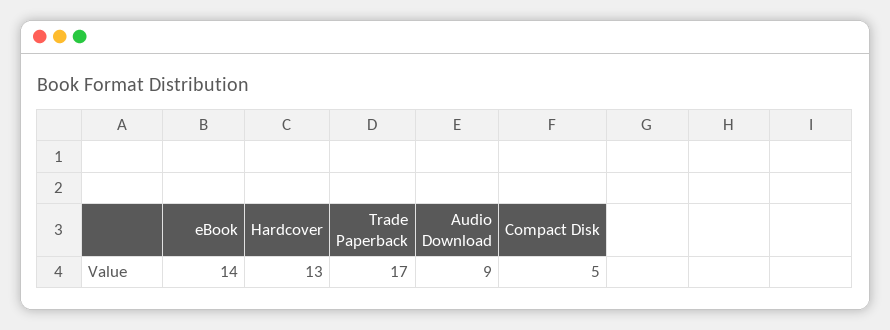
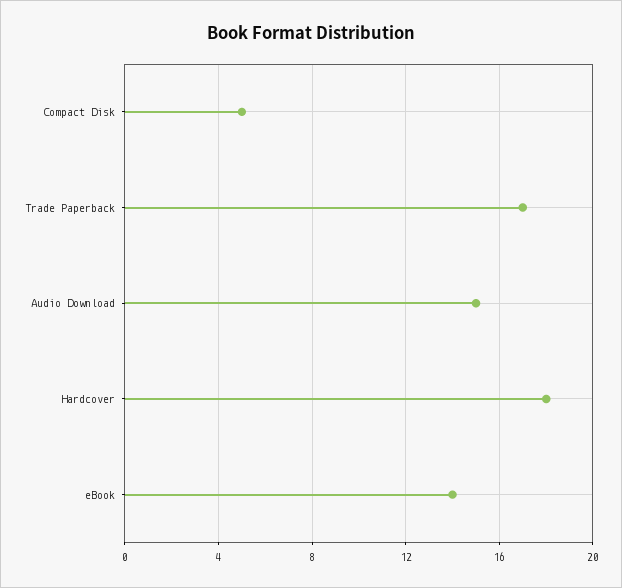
  {
    "eBook": 14,
-   "Hardcover": 13,
+   "Hardcover": 18,
    "Trade Paperback": 17,
-   "Audio Download": 9,
+   "Audio Download": 15,
    "Compact Disk": 5
  }

